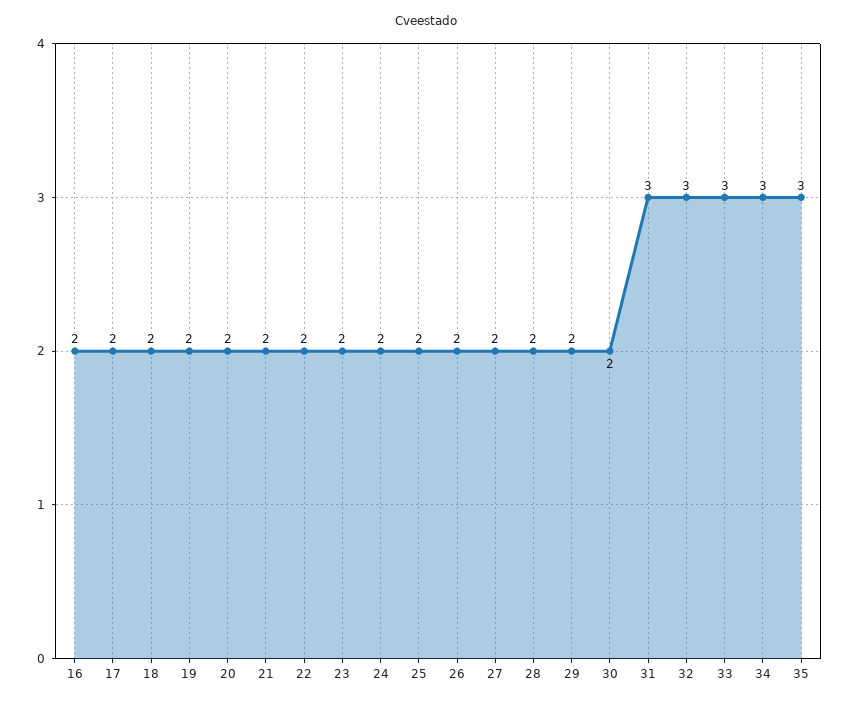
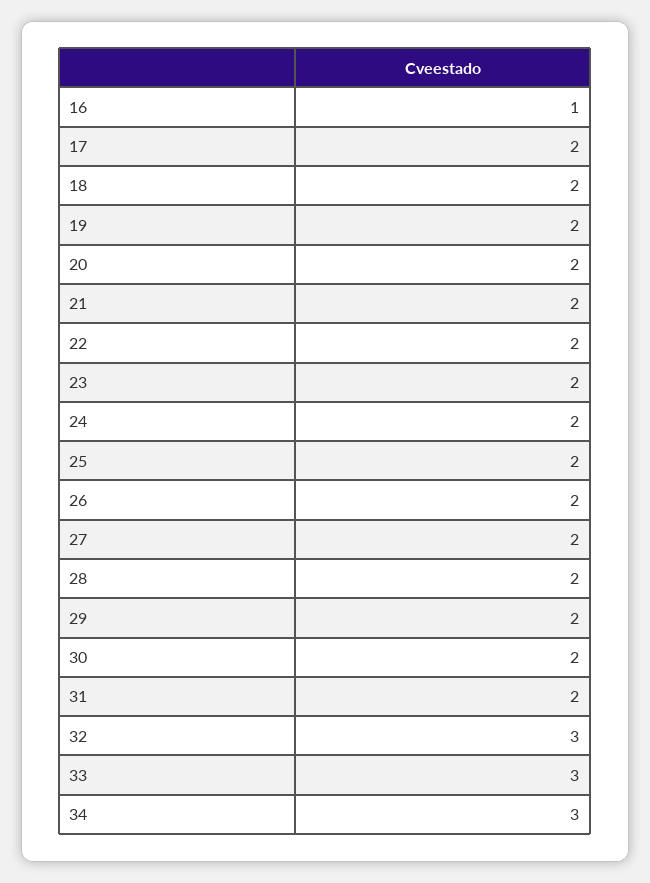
  {
-   "16": 2,
+   "16": 1,
    "17": 2,
    "18": 2,
    "19": 2,
    "20": 2,
    "21": 2,
    "22": 2,
    "23": 2,
    "24": 2,
    "25": 2,
    "26": 2,
    "27": 2,
    "28": 2,
    "29": 2,
    "30": 2,
-   "31": 3,
+   "31": 2,
    "32": 3,
    "33": 3,
-   "34": 3,
+   "34": 3
-   "35": 3
  }

